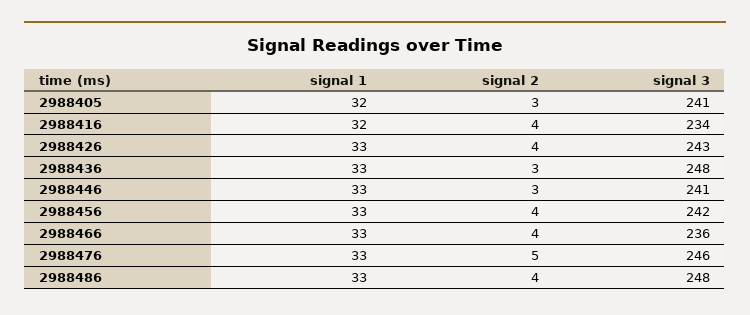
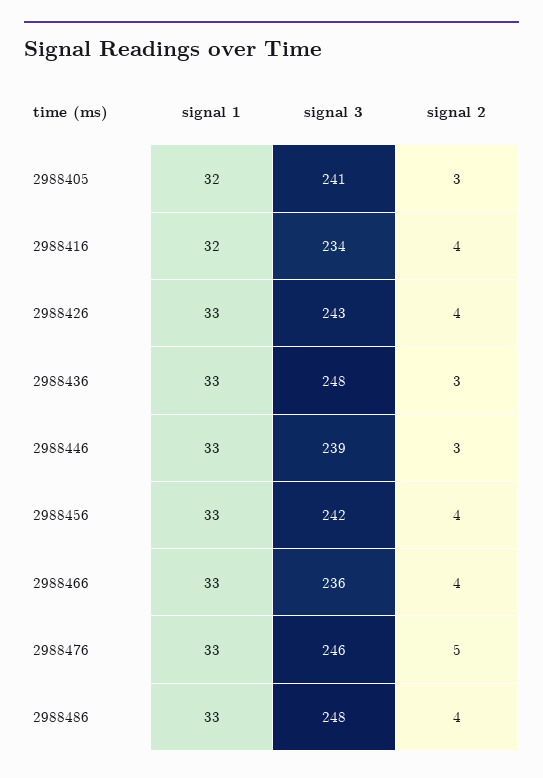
  {
    "signal 1": {
      "2988405": 32,
      "2988416": 32,
      "2988426": 33,
      "2988436": 33,
      "2988446": 33,
      "2988456": 33,
      "2988466": 33,
      "2988476": 33,
      "2988486": 33
    },
    "signal 2": {
      "2988405": 3,
      "2988416": 4,
      "2988426": 4,
      "2988436": 3,
      "2988446": 3,
      "2988456": 4,
      "2988466": 4,
      "2988476": 5,
      "2988486": 4
    },
    "signal 3": {
      "2988405": 241,
      "2988416": 234,
      "2988426": 243,
      "2988436": 248,
-     "2988446": 241,
+     "2988446": 239,
      "2988456": 242,
      "2988466": 236,
      "2988476": 246,
      "2988486": 248
    }
  }

